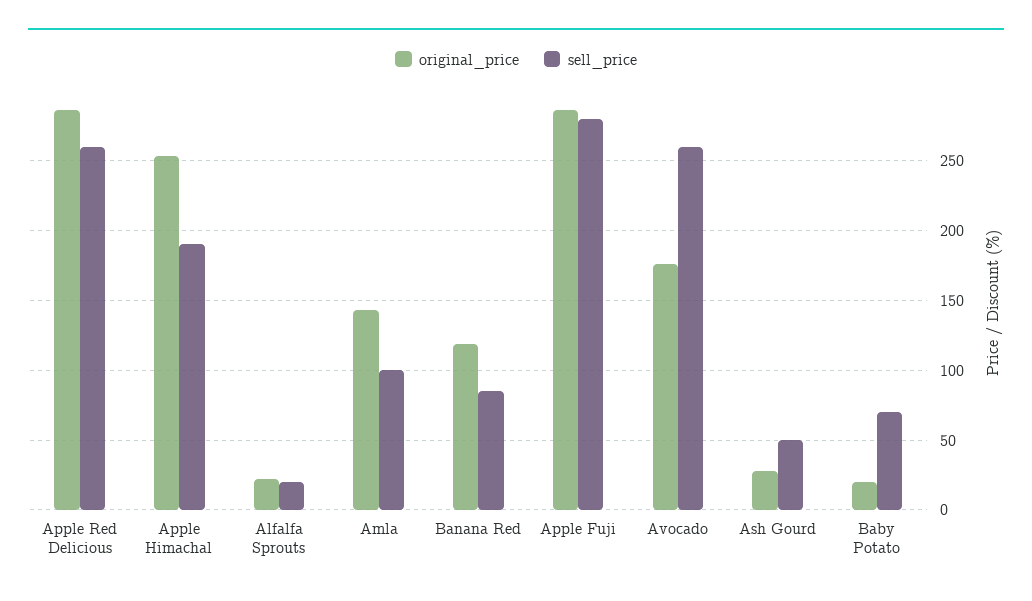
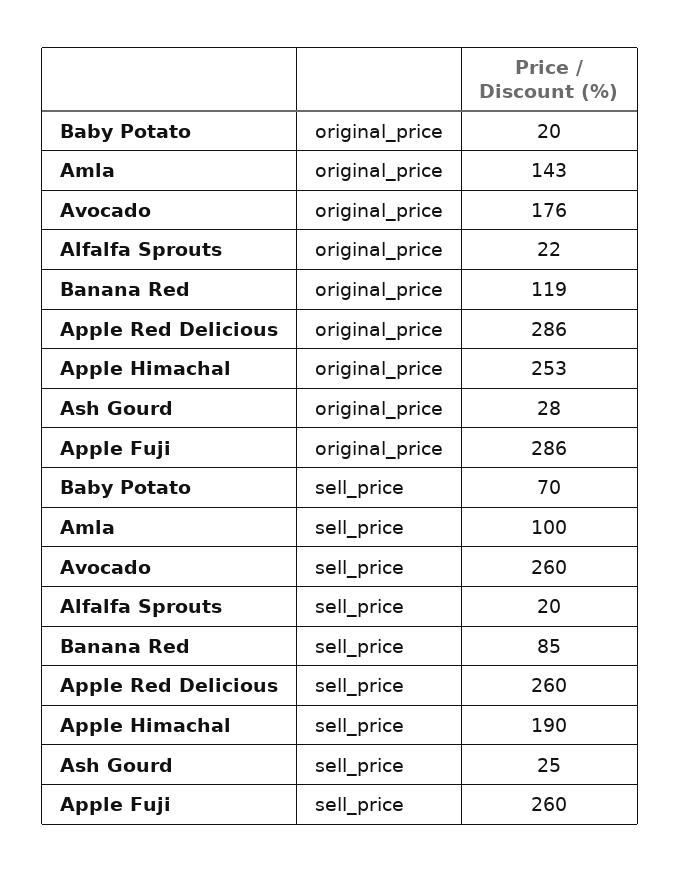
  {
    "original_price": {
      "Apple Red Delicious": 286,
      "Apple Himachal": 253,
      "Alfalfa Sprouts": 22,
      "Amla": 143,
      "Banana Red": 119,
      "Apple Fuji": 286,
      "Avocado": 176,
      "Ash Gourd": 28,
      "Baby Potato": 20
    },
    "sell_price": {
      "Apple Red Delicious": 260,
      "Apple Himachal": 190,
      "Alfalfa Sprouts": 20,
      "Amla": 100,
      "Banana Red": 85,
-     "Apple Fuji": 280,
+     "Apple Fuji": 260,
      "Avocado": 260,
-     "Ash Gourd": 50,
+     "Ash Gourd": 25,
      "Baby Potato": 70
    }
  }

